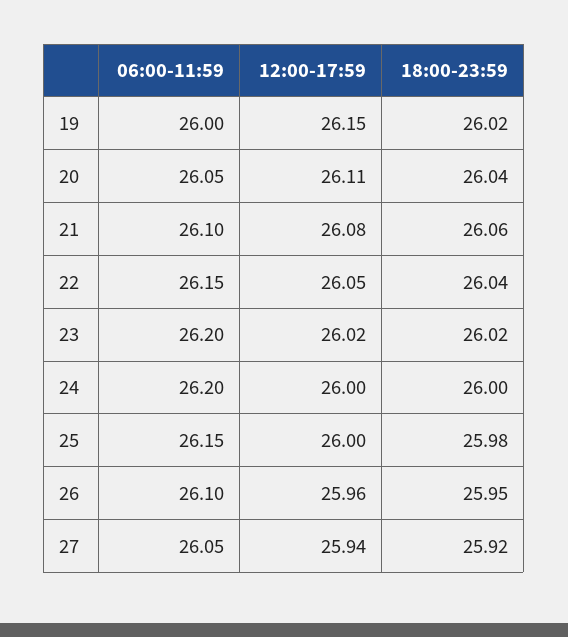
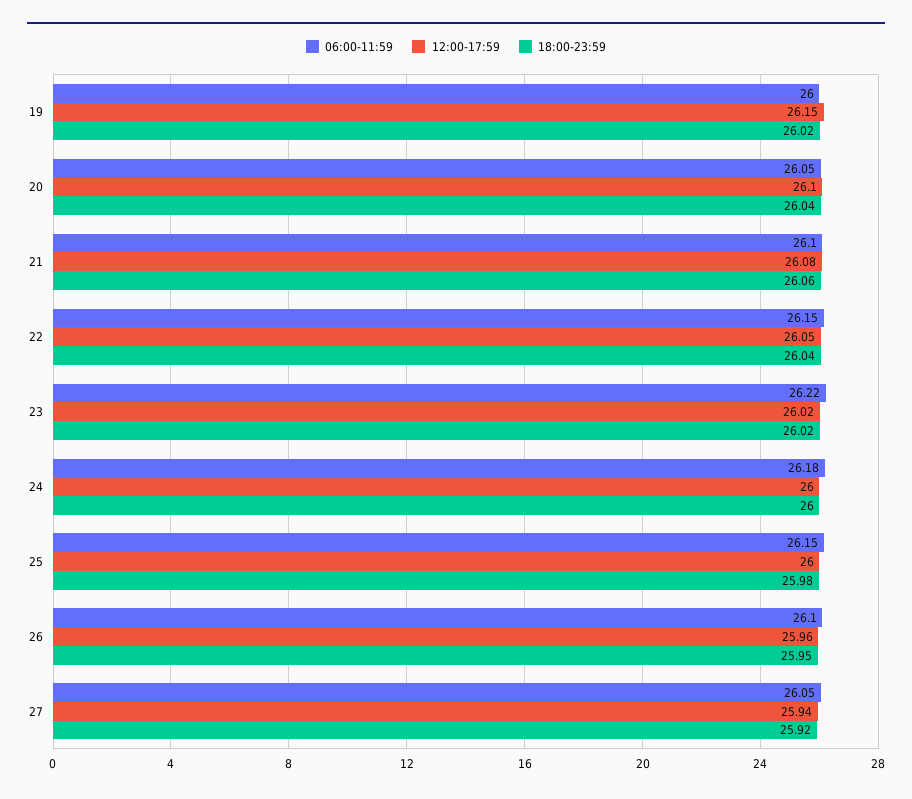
  {
    "06:00-11:59": {
      "19": 26,
      "20": 26.05,
      "21": 26.1,
      "22": 26.15,
-     "23": 26.2,
+     "23": 26.22,
-     "24": 26.2,
+     "24": 26.18,
      "25": 26.15,
      "26": 26.1,
      "27": 26.05
    },
    "12:00-17:59": {
      "19": 26.15,
-     "20": 26.11,
+     "20": 26.1,
      "21": 26.08,
      "22": 26.05,
      "23": 26.02,
      "24": 26,
      "25": 26,
      "26": 25.96,
      "27": 25.94
    },
    "18:00-23:59": {
      "19": 26.02,
      "20": 26.04,
      "21": 26.06,
      "22": 26.04,
      "23": 26.02,
      "24": 26,
      "25": 25.98,
      "26": 25.95,
      "27": 25.92
    }
  }

